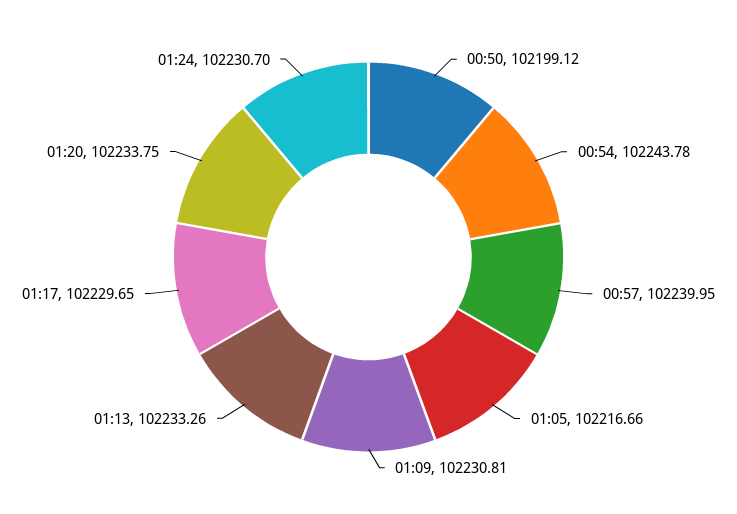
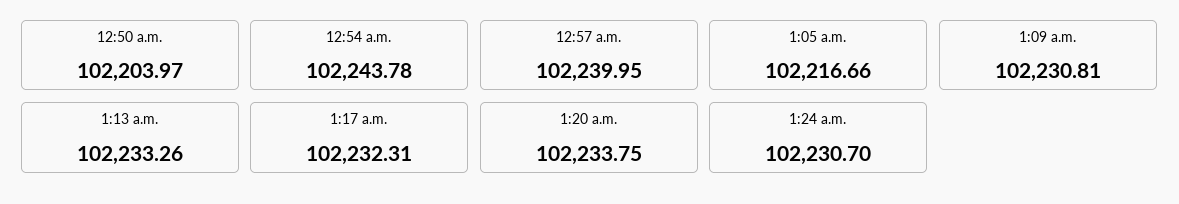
  {
-   "00:50": 102199.12,
+   "00:50": 102203.97,
    "00:54": 102243.78,
    "00:57": 102239.95,
    "01:05": 102216.66,
    "01:09": 102230.81,
    "01:13": 102233.26,
-   "01:17": 102229.65,
+   "01:17": 102232.31,
    "01:20": 102233.75,
    "01:24": 102230.7
  }

